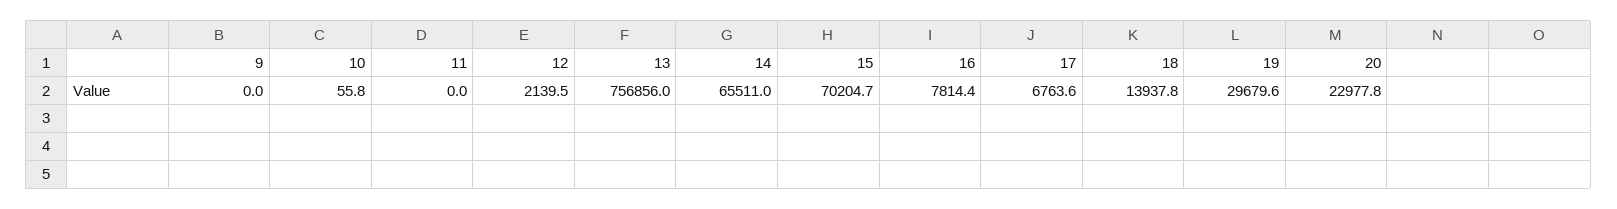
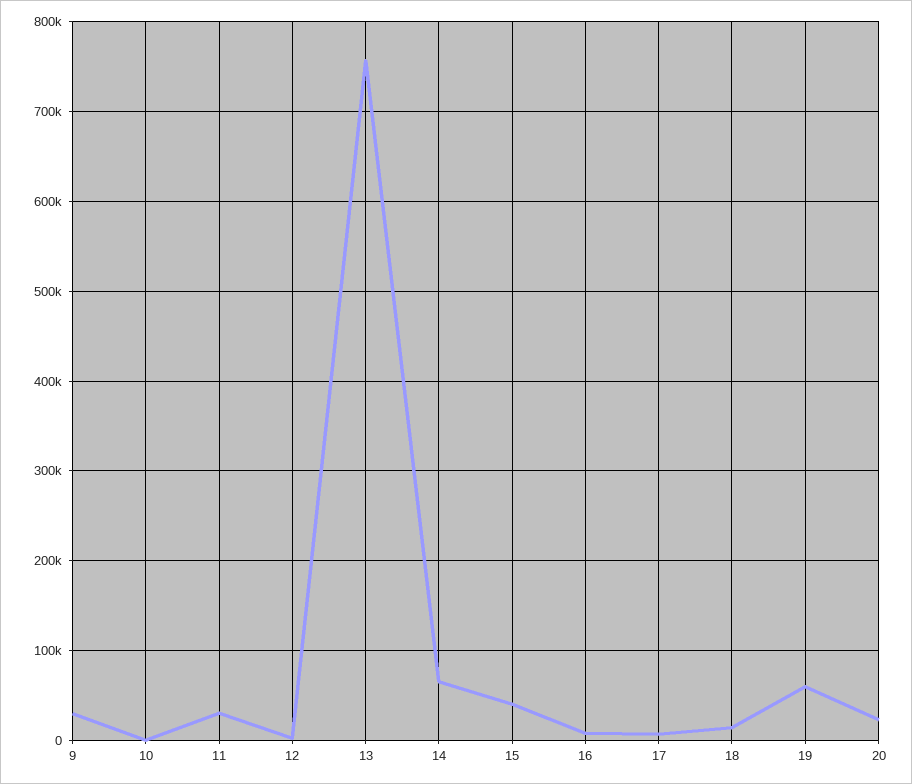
  {
-   "9": 0,
+   "9": 30000,
    "10": 55.8,
-   "11": 0,
+   "11": 30000,
    "12": 2139.5,
    "13": 756856,
    "14": 65511,
-   "15": 70204.7,
+   "15": 40000,
    "16": 7814.4,
    "17": 6763.6,
    "18": 13937.8,
-   "19": 29679.6,
+   "19": 60000,
    "20": 22977.8
  }

